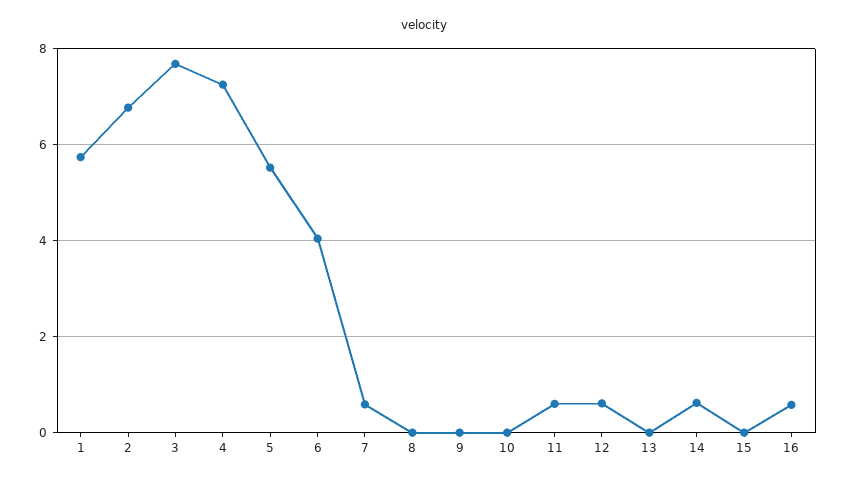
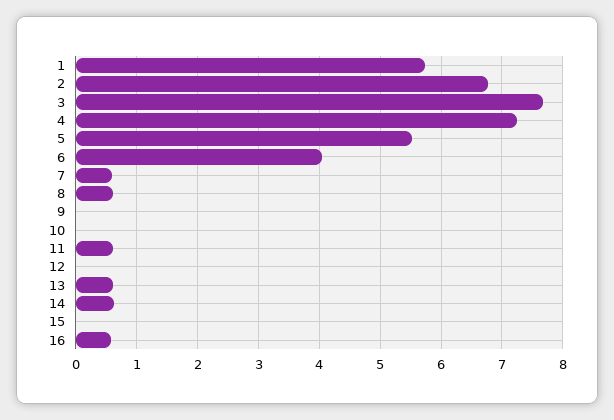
  {
    "1": 5.7,
    "2": 6.8,
    "3": 7.7,
    "4": 7.3,
    "5": 5.5,
    "6": 4,
    "7": 0.6,
-   "8": 0,
+   "8": 0.6,
    "9": 0,
    "10": 0,
    "11": 0.6,
-   "12": 0.6,
+   "12": 0,
-   "13": 0,
+   "13": 0.6,
    "14": 0.6,
    "15": 0,
    "16": 0.6
  }

